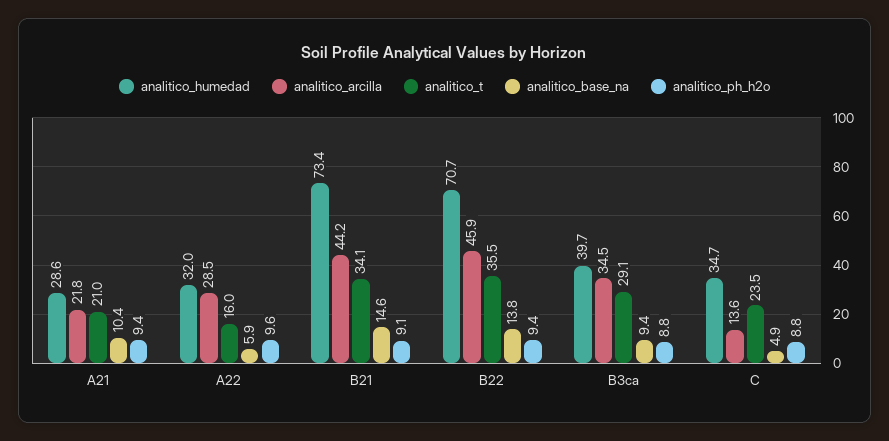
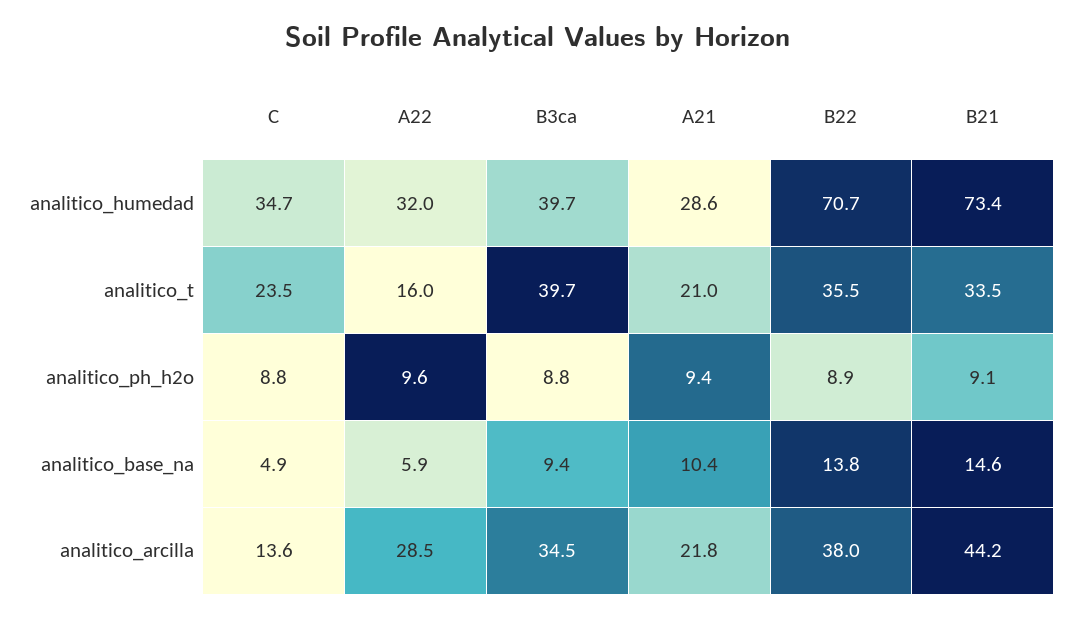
  {
    "analitico_humedad": {
      "A21": 28.6,
      "A22": 32,
      "B21": 73.4,
      "B22": 70.7,
      "B3ca": 39.7,
      "C": 34.7
    },
    "analitico_arcilla": {
      "A21": 21.8,
      "A22": 28.5,
      "B21": 44.2,
-     "B22": 45.9,
+     "B22": 38,
      "B3ca": 34.5,
      "C": 13.6
    },
    "analitico_t": {
      "A21": 21,
      "A22": 16,
-     "B21": 34.1,
+     "B21": 33.5,
      "B22": 35.5,
-     "B3ca": 29.1,
+     "B3ca": 39.7,
      "C": 23.5
    },
    "analitico_base_na": {
      "A21": 10.4,
      "A22": 5.9,
      "B21": 14.6,
      "B22": 13.8,
      "B3ca": 9.4,
      "C": 4.9
    },
    "analitico_ph_h2o": {
      "A21": 9.4,
      "A22": 9.6,
      "B21": 9.1,
-     "B22": 9.4,
+     "B22": 8.9,
      "B3ca": 8.8,
      "C": 8.8
    }
  }

